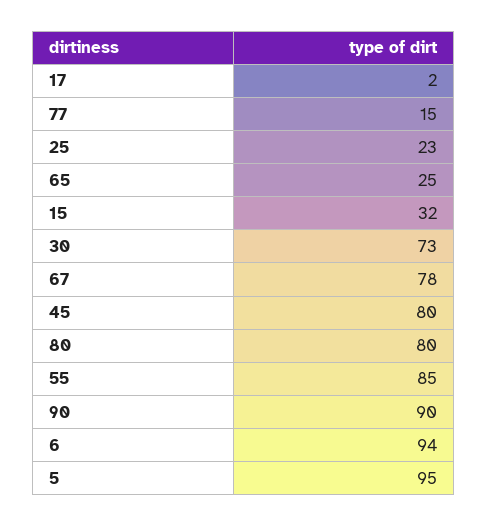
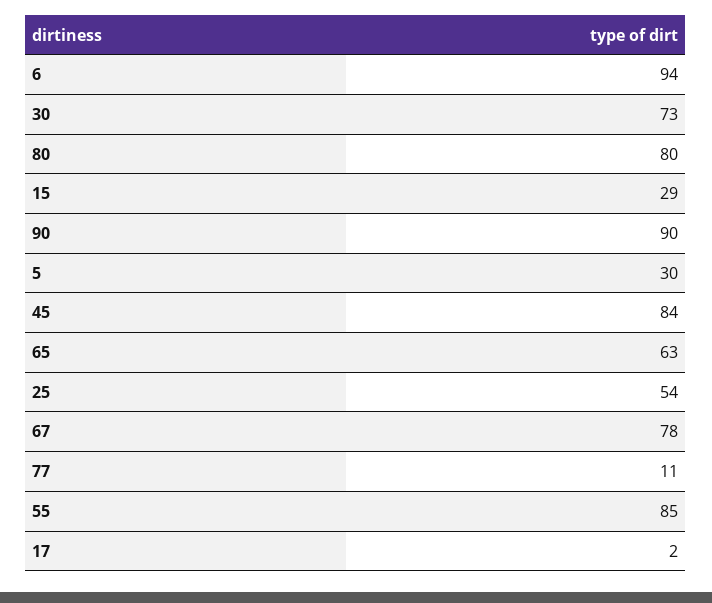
  {
    "17": 2,
-   "77": 15,
+   "77": 11,
-   "25": 23,
+   "25": 54,
-   "65": 25,
+   "65": 63,
-   "15": 32,
+   "15": 29,
    "30": 73,
    "67": 78,
-   "45": 80,
+   "45": 84,
    "80": 80,
    "55": 85,
    "90": 90,
    "6": 94,
-   "5": 95
+   "5": 30
  }

